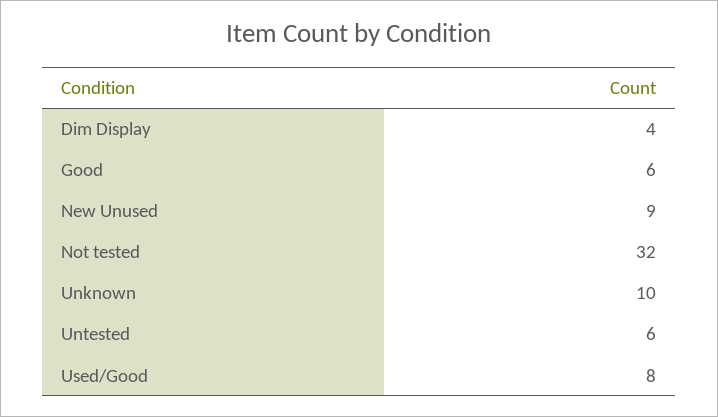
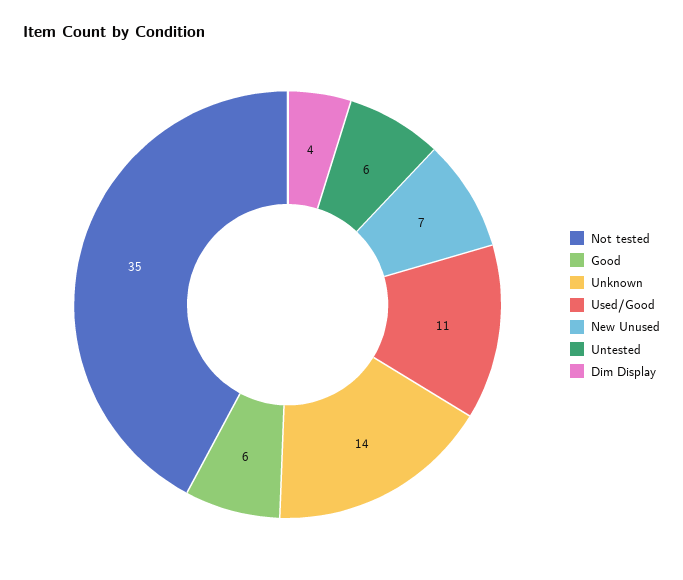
  {
    "Dim Display": 4,
    "Good": 6,
-   "New Unused": 9,
+   "New Unused": 7,
-   "Not tested": 32,
+   "Not tested": 35,
-   "Unknown": 10,
+   "Unknown": 14,
    "Untested": 6,
-   "Used/Good": 8
+   "Used/Good": 11
  }

